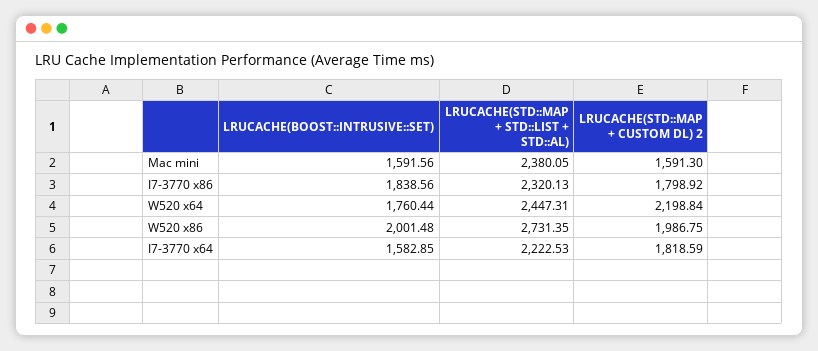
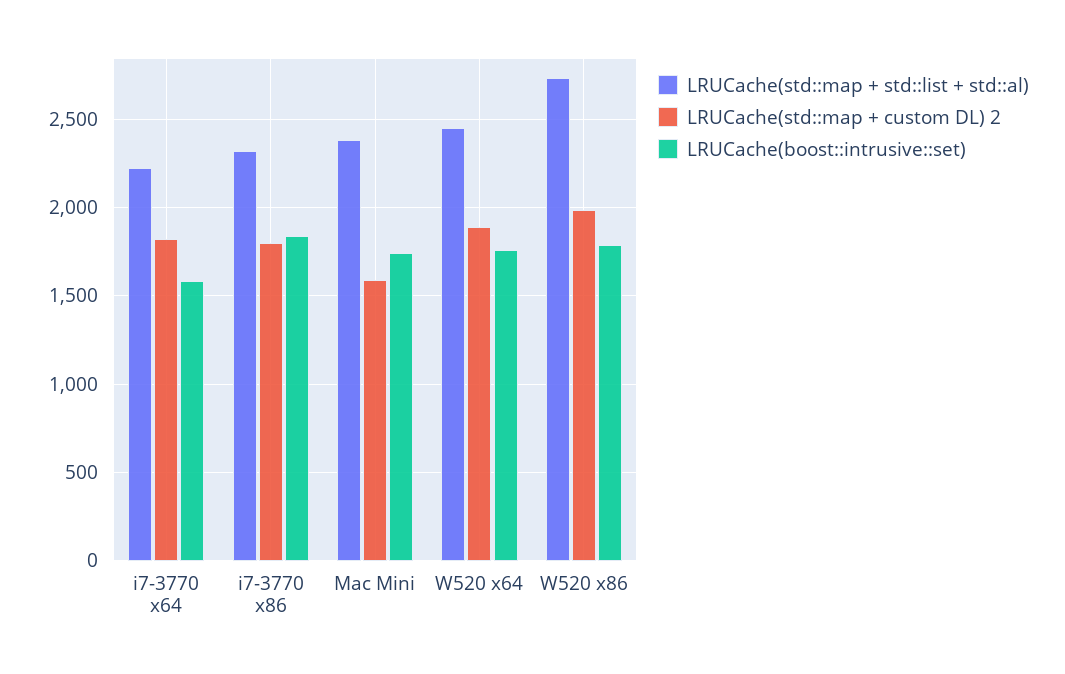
  {
    "LRUCACHE(BOOST::INTRUSIVE::SET)": {
-     "Mac mini": 1591.56,
+     "Mac mini": 1750,
      "I7-3770 x86": 1838.56,
      "W520 x64": 1760.44,
-     "W520 x86": 2001.48,
+     "W520 x86": 1800,
      "I7-3770 x64": 1582.85
    },
    "LRUCACHE(STD::MAP + STD::LIST + STD::AL)": {
      "Mac mini": 2380.05,
      "I7-3770 x86": 2320.13,
      "W520 x64": 2447.31,
      "W520 x86": 2731.35,
      "I7-3770 x64": 2222.53
    },
    "LRUCACHE(STD::MAP + CUSTOM DL) 2": {
      "Mac mini": 1591.3,
      "I7-3770 x86": 1798.92,
-     "W520 x64": 2198.84,
+     "W520 x64": 1900,
      "W520 x86": 1986.75,
      "I7-3770 x64": 1818.59
    }
  }

